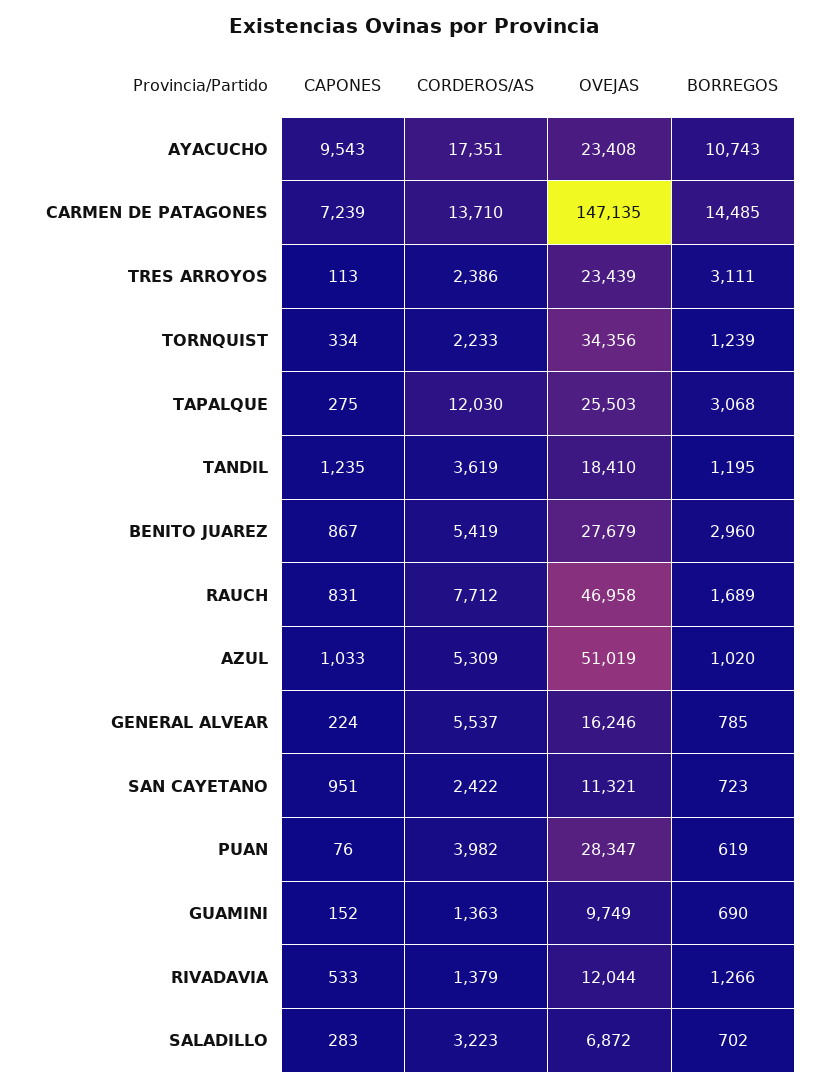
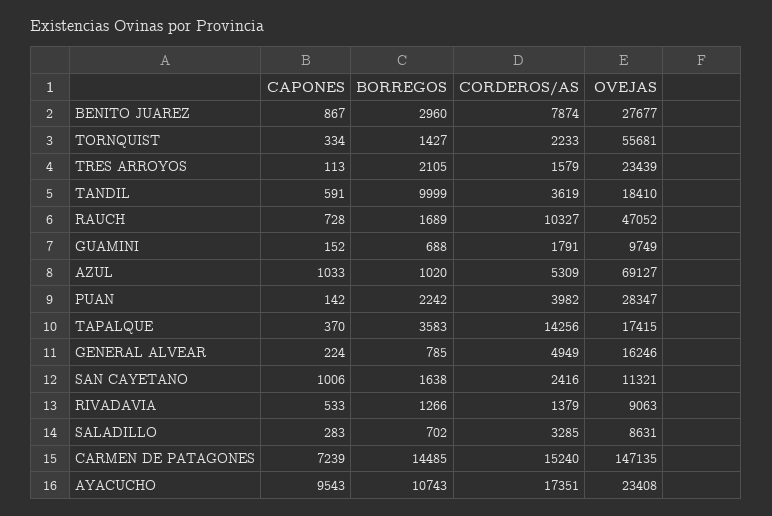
  {
    "CAPONES": {
      "AYACUCHO": 9543,
      "CARMEN DE PATAGONES": 7239,
      "TRES ARROYOS": 113,
      "TORNQUIST": 334,
-     "TAPALQUE": 275,
+     "TAPALQUE": 370,
-     "TANDIL": 1235,
+     "TANDIL": 591,
      "BENITO JUAREZ": 867,
-     "RAUCH": 831,
+     "RAUCH": 728,
      "AZUL": 1033,
      "GENERAL ALVEAR": 224,
-     "SAN CAYETANO": 951,
+     "SAN CAYETANO": 1006,
-     "PUAN": 76,
+     "PUAN": 142,
      "GUAMINI": 152,
      "RIVADAVIA": 533,
      "SALADILLO": 283
    },
    "CORDEROS/AS": {
      "AYACUCHO": 17351,
-     "CARMEN DE PATAGONES": 13710,
+     "CARMEN DE PATAGONES": 15240,
-     "TRES ARROYOS": 2386,
+     "TRES ARROYOS": 1579,
      "TORNQUIST": 2233,
-     "TAPALQUE": 12030,
+     "TAPALQUE": 14256,
      "TANDIL": 3619,
-     "BENITO JUAREZ": 5419,
+     "BENITO JUAREZ": 7874,
-     "RAUCH": 7712,
+     "RAUCH": 10327,
      "AZUL": 5309,
-     "GENERAL ALVEAR": 5537,
+     "GENERAL ALVEAR": 4949,
-     "SAN CAYETANO": 2422,
+     "SAN CAYETANO": 2416,
      "PUAN": 3982,
-     "GUAMINI": 1363,
+     "GUAMINI": 1791,
      "RIVADAVIA": 1379,
-     "SALADILLO": 3223
+     "SALADILLO": 3285
    },
    "OVEJAS": {
      "AYACUCHO": 23408,
      "CARMEN DE PATAGONES": 147135,
      "TRES ARROYOS": 23439,
-     "TORNQUIST": 34356,
+     "TORNQUIST": 55681,
-     "TAPALQUE": 25503,
+     "TAPALQUE": 17415,
      "TANDIL": 18410,
-     "BENITO JUAREZ": 27679,
+     "BENITO JUAREZ": 27677,
-     "RAUCH": 46958,
+     "RAUCH": 47052,
-     "AZUL": 51019,
+     "AZUL": 69127,
      "GENERAL ALVEAR": 16246,
      "SAN CAYETANO": 11321,
      "PUAN": 28347,
      "GUAMINI": 9749,
-     "RIVADAVIA": 12044,
+     "RIVADAVIA": 9063,
-     "SALADILLO": 6872
+     "SALADILLO": 8631
    },
    "BORREGOS": {
      "AYACUCHO": 10743,
      "CARMEN DE PATAGONES": 14485,
-     "TRES ARROYOS": 3111,
+     "TRES ARROYOS": 2105,
-     "TORNQUIST": 1239,
+     "TORNQUIST": 1427,
-     "TAPALQUE": 3068,
+     "TAPALQUE": 3583,
-     "TANDIL": 1195,
+     "TANDIL": 9999,
      "BENITO JUAREZ": 2960,
      "RAUCH": 1689,
      "AZUL": 1020,
      "GENERAL ALVEAR": 785,
-     "SAN CAYETANO": 723,
+     "SAN CAYETANO": 1638,
-     "PUAN": 619,
+     "PUAN": 2242,
-     "GUAMINI": 690,
+     "GUAMINI": 688,
      "RIVADAVIA": 1266,
      "SALADILLO": 702
    }
  }

